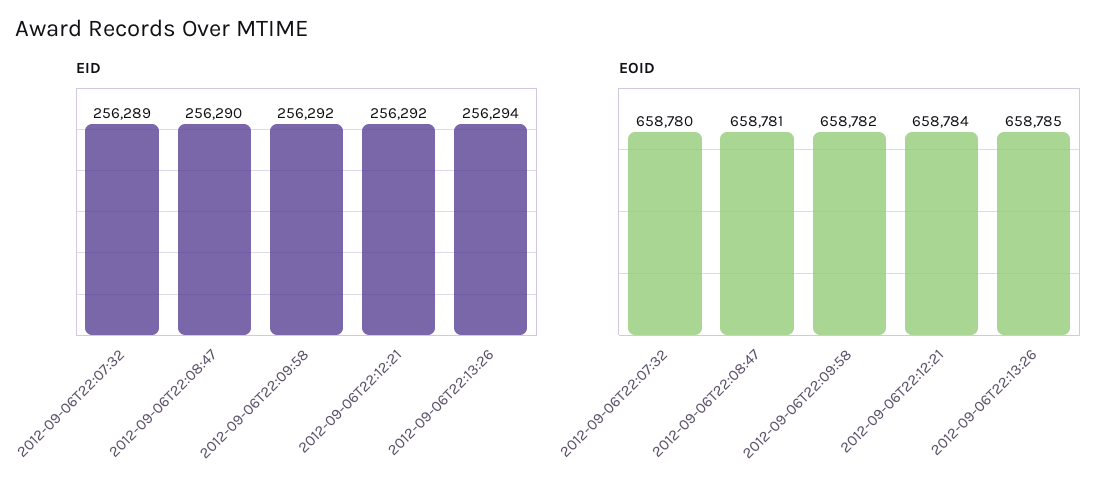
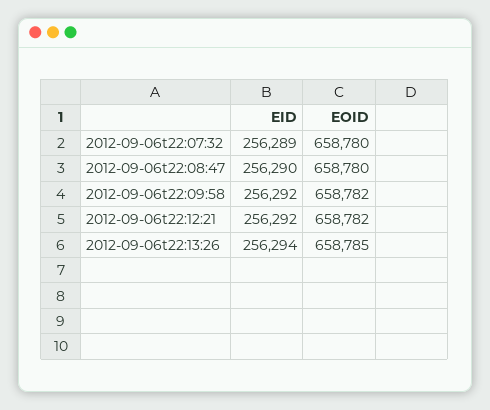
  {
    "EID": {
      "2012-09-06T22:07:32": 256289,
      "2012-09-06T22:08:47": 256290,
      "2012-09-06T22:09:58": 256292,
      "2012-09-06T22:12:21": 256292,
      "2012-09-06T22:13:26": 256294
    },
    "EOID": {
      "2012-09-06T22:07:32": 658780,
-     "2012-09-06T22:08:47": 658781,
+     "2012-09-06T22:08:47": 658780,
      "2012-09-06T22:09:58": 658782,
-     "2012-09-06T22:12:21": 658784,
+     "2012-09-06T22:12:21": 658782,
      "2012-09-06T22:13:26": 658785
    }
  }

